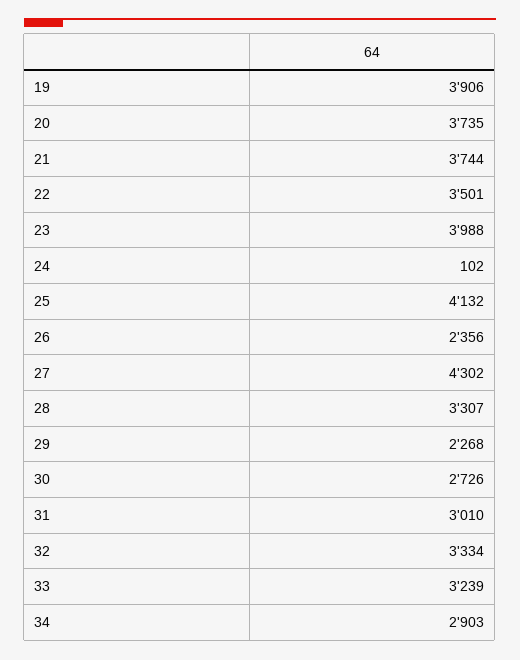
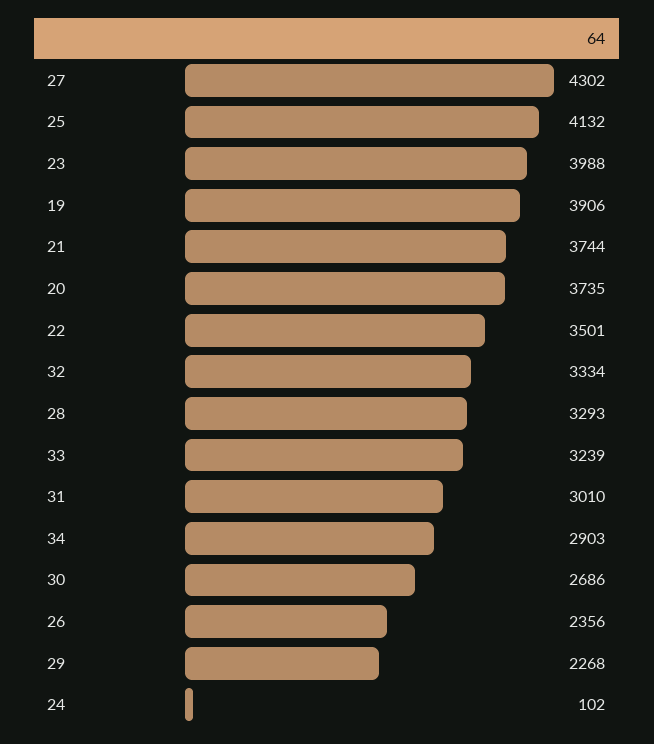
  {
    "19": 3906,
    "20": 3735,
    "21": 3744,
    "22": 3501,
    "23": 3988,
    "24": 102,
    "25": 4132,
    "26": 2356,
    "27": 4302,
-   "28": 3307,
+   "28": 3293,
    "29": 2268,
-   "30": 2726,
+   "30": 2686,
    "31": 3010,
    "32": 3334,
    "33": 3239,
    "34": 2903
  }

